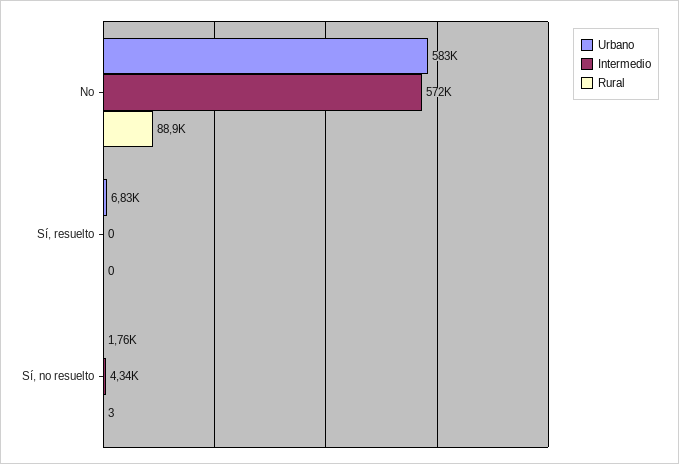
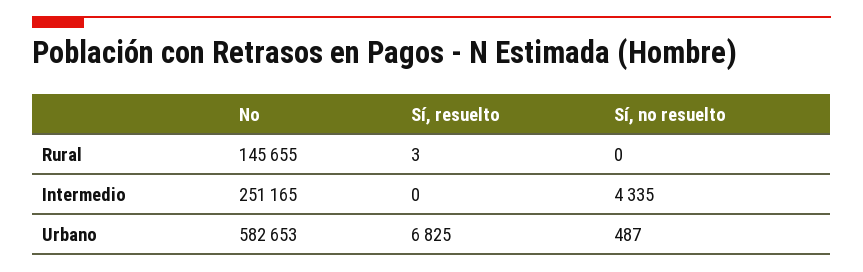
  {
    "Urbano": {
      "No": 582653,
      "Sí, resuelto": 6825,
-     "Sí, no resuelto": 1760
+     "Sí, no resuelto": 487
    },
    "Intermedio": {
-     "No": 572000,
+     "No": 251165,
      "Sí, resuelto": 0,
      "Sí, no resuelto": 4335
    },
    "Rural": {
-     "No": 88900,
+     "No": 145655,
-     "Sí, resuelto": 0,
+     "Sí, resuelto": 3,
-     "Sí, no resuelto": 3
+     "Sí, no resuelto": 0
    }
  }

